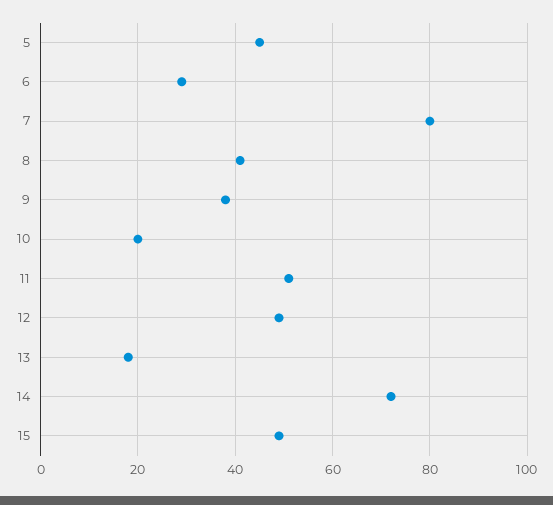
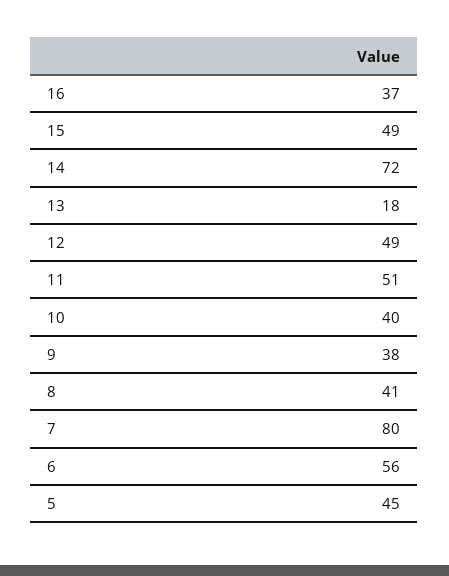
  {
    "5": 45,
-   "6": 30,
+   "6": 56,
    "7": 80,
    "8": 41,
    "9": 38,
-   "10": 20,
+   "10": 40,
    "11": 51,
    "12": 49,
    "13": 18,
    "14": 72,
-   "15": 49
+   "15": 49,
+   "16": 37
  }

